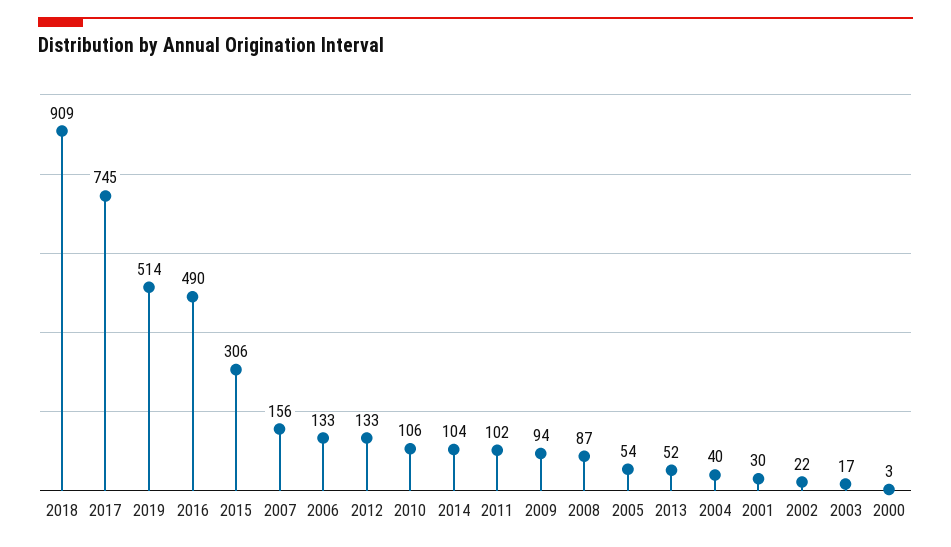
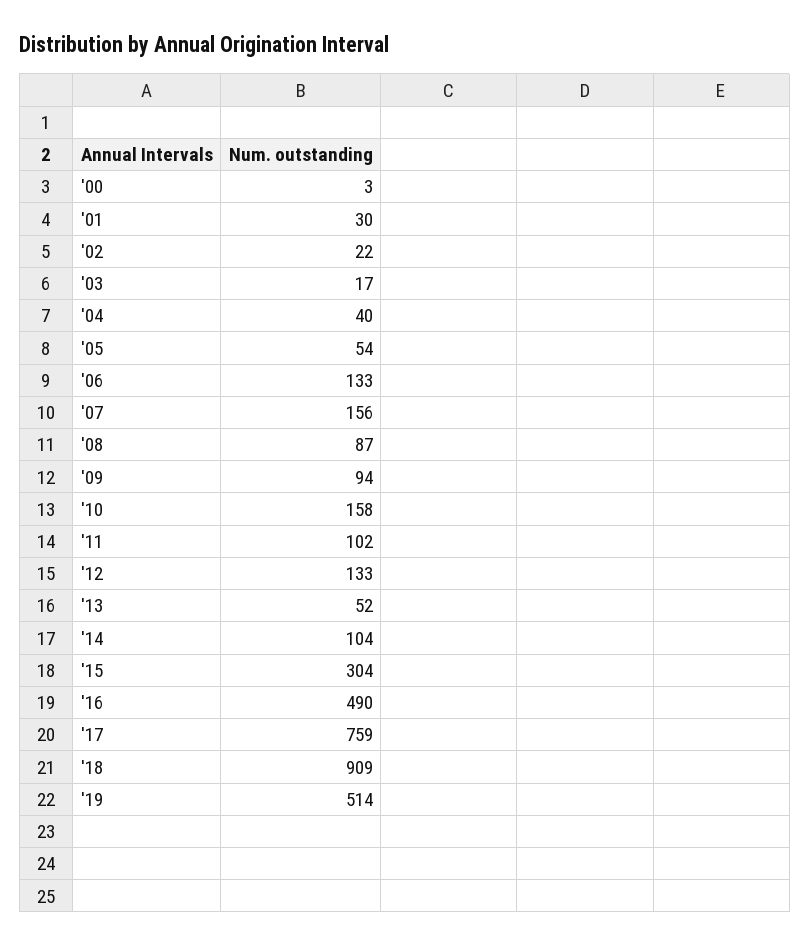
  {
    "2018": 909,
-   "2017": 745,
+   "2017": 759,
    "2019": 514,
    "2016": 490,
-   "2015": 306,
+   "2015": 304,
    "2007": 156,
    "2006": 133,
    "2012": 133,
-   "2010": 106,
+   "2010": 158,
    "2014": 104,
    "2011": 102,
    "2009": 94,
    "2008": 87,
    "2005": 54,
    "2013": 52,
    "2004": 40,
    "2001": 30,
    "2002": 22,
    "2003": 17,
    "2000": 3
  }

